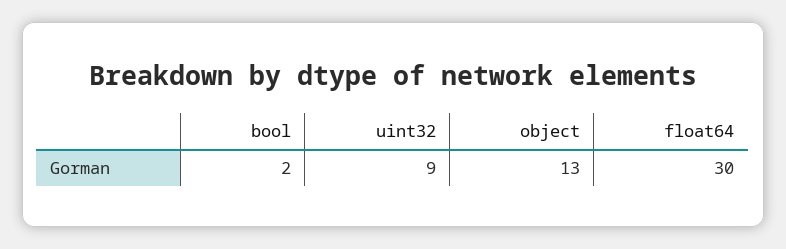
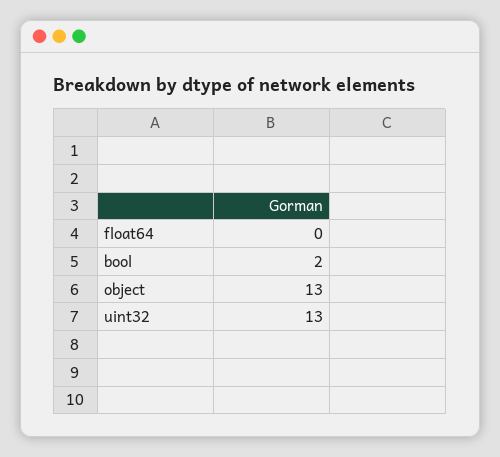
  {
    "bool": 2,
-   "uint32": 9,
+   "uint32": 13,
    "object": 13,
-   "float64": 30
+   "float64": 0
  }

